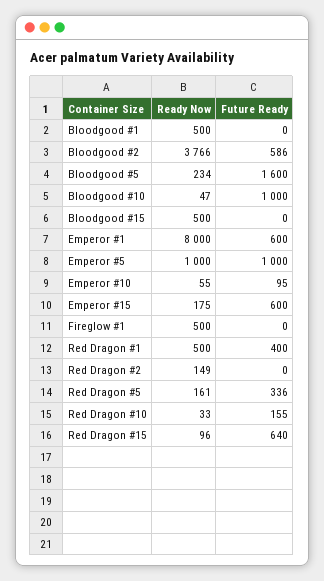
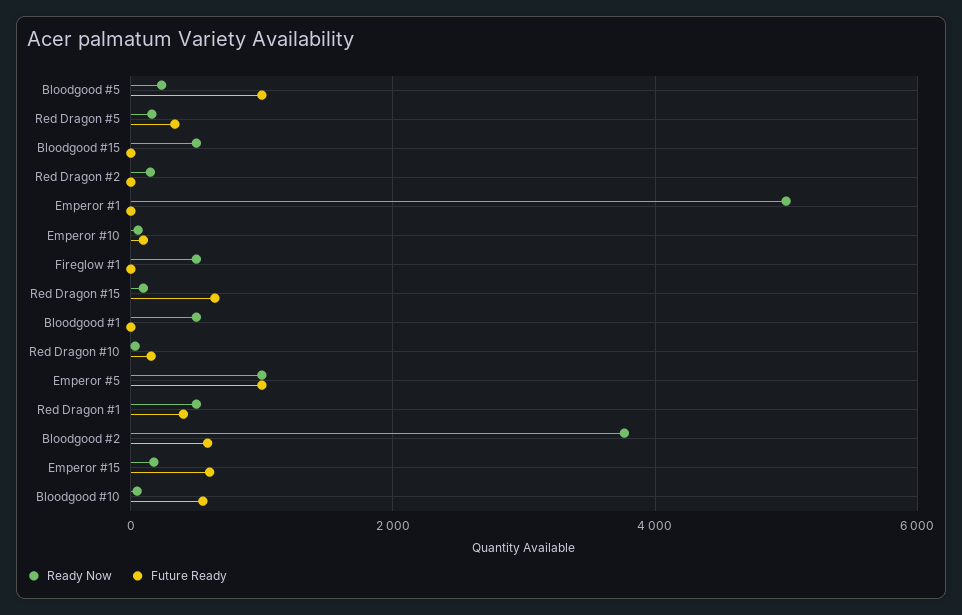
  {
    "Ready Now": {
      "Bloodgood #1": 500,
      "Bloodgood #2": 3766,
      "Bloodgood #5": 234,
      "Bloodgood #10": 47,
      "Bloodgood #15": 500,
-     "Emperor #1": 8000,
+     "Emperor #1": 5000,
      "Emperor #5": 1000,
      "Emperor #10": 55,
      "Emperor #15": 175,
      "Fireglow #1": 500,
      "Red Dragon #1": 500,
      "Red Dragon #2": 149,
      "Red Dragon #5": 161,
      "Red Dragon #10": 33,
      "Red Dragon #15": 96
    },
    "Future Ready": {
      "Bloodgood #1": 0,
      "Bloodgood #2": 586,
-     "Bloodgood #5": 1600,
+     "Bloodgood #5": 1000,
-     "Bloodgood #10": 1000,
+     "Bloodgood #10": 600,
      "Bloodgood #15": 0,
-     "Emperor #1": 600,
+     "Emperor #1": 0,
      "Emperor #5": 1000,
      "Emperor #10": 95,
      "Emperor #15": 600,
      "Fireglow #1": 0,
      "Red Dragon #1": 400,
      "Red Dragon #2": 0,
      "Red Dragon #5": 336,
      "Red Dragon #10": 155,
      "Red Dragon #15": 640
    }
  }

